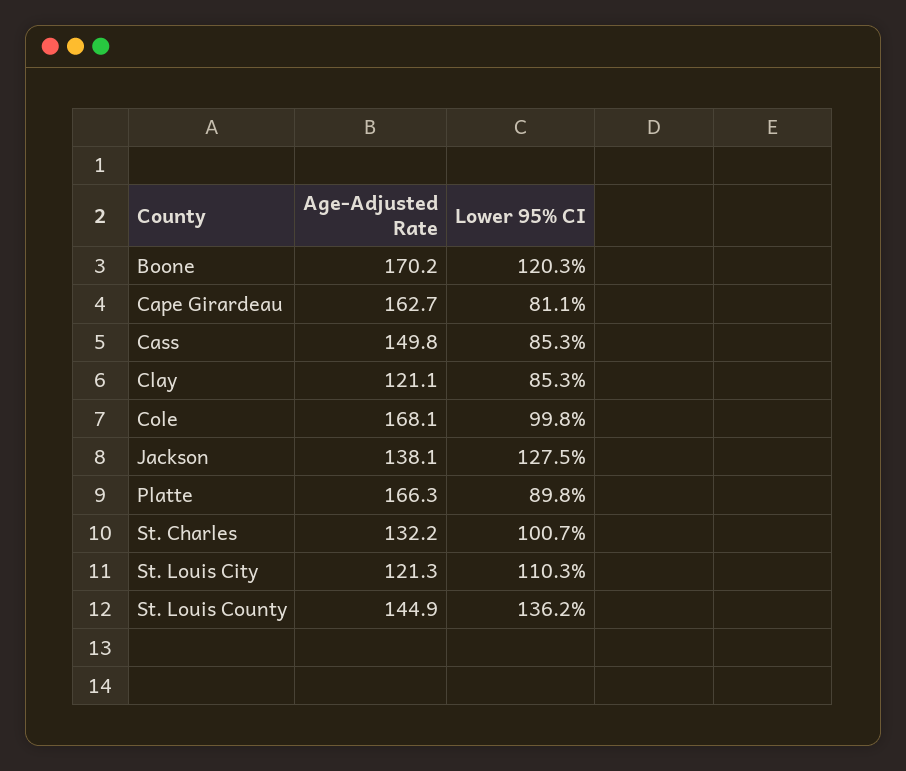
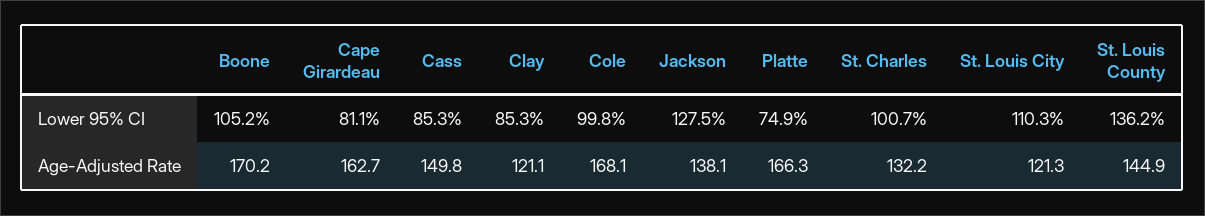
  {
    "Age-Adjusted Rate": {
      "Boone": 170.2,
      "Cape Girardeau": 162.7,
      "Cass": 149.8,
      "Clay": 121.1,
      "Cole": 168.1,
      "Jackson": 138.1,
      "Platte": 166.3,
      "St. Charles": 132.2,
      "St. Louis City": 121.3,
      "St. Louis County": 144.9
    },
    "Lower 95% CI": {
-     "Boone": 120.3,
+     "Boone": 105.2,
      "Cape Girardeau": 81.1,
      "Cass": 85.3,
      "Clay": 85.3,
      "Cole": 99.8,
      "Jackson": 127.5,
-     "Platte": 89.8,
+     "Platte": 74.9,
      "St. Charles": 100.7,
      "St. Louis City": 110.3,
      "St. Louis County": 136.2
    }
  }

